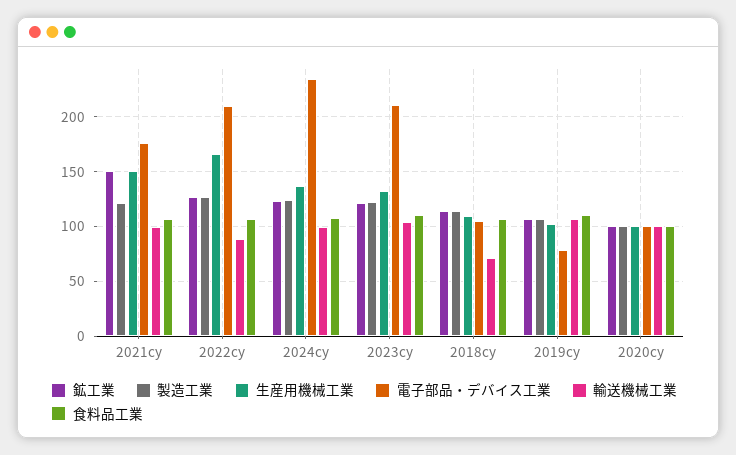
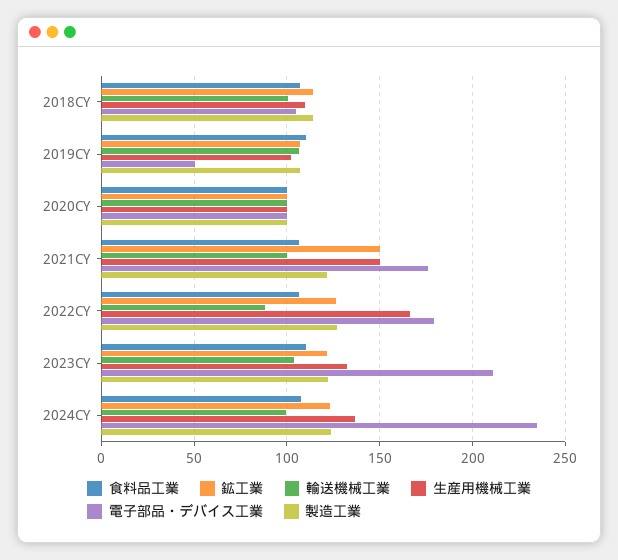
  {
    "鉱工業": {
      "2021cy": 150,
      "2022cy": 125,
      "2024cy": 125,
      "2023cy": 120,
      "2018cy": 115,
      "2019cy": 105,
      "2020cy": 100
    },
    "製造工業": {
      "2021cy": 120,
      "2022cy": 125,
      "2024cy": 125,
      "2023cy": 120,
      "2018cy": 115,
      "2019cy": 105,
      "2020cy": 100
    },
    "生産用機械工業": {
      "2021cy": 150,
      "2022cy": 165,
      "2024cy": 135,
      "2023cy": 130,
      "2018cy": 110,
      "2019cy": 100,
      "2020cy": 100
    },
    "電子部品・デバイス工業": {
      "2021cy": 175,
-     "2022cy": 210,
+     "2022cy": 180,
      "2024cy": 235,
      "2023cy": 210,
      "2018cy": 105,
-     "2019cy": 80,
+     "2019cy": 50,
      "2020cy": 100
    },
    "輸送機械工業": {
      "2021cy": 100,
      "2022cy": 90,
      "2024cy": 100,
      "2023cy": 105,
-     "2018cy": 70,
+     "2018cy": 100,
      "2019cy": 105,
      "2020cy": 100
    },
    "食料品工業": {
      "2021cy": 105,
      "2022cy": 105,
      "2024cy": 105,
      "2023cy": 110,
      "2018cy": 105,
      "2019cy": 110,
      "2020cy": 100
    }
  }

